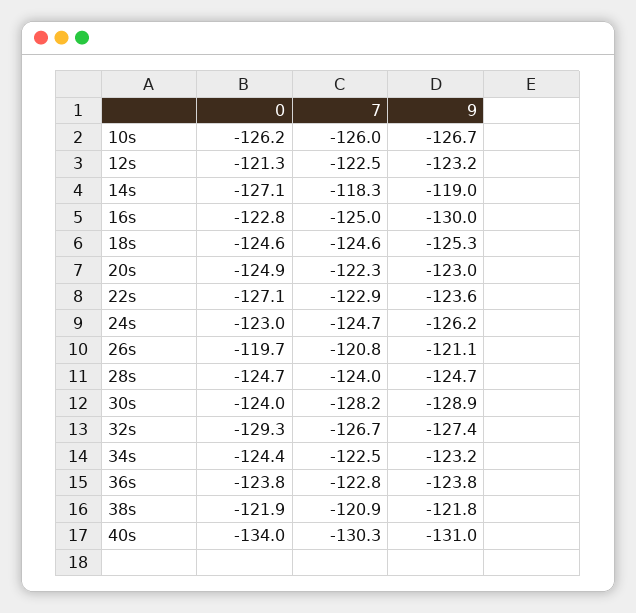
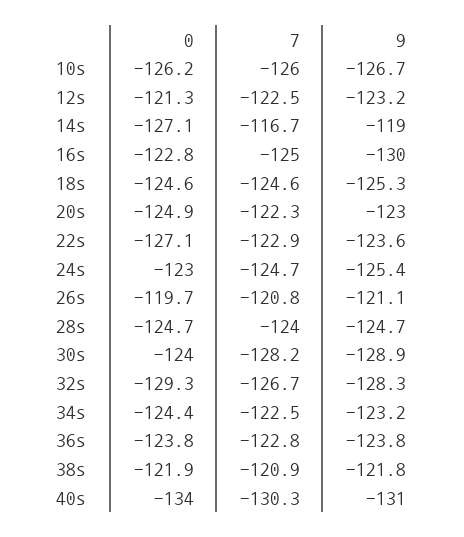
  {
    "0": {
      "10s": -126.2,
      "12s": -121.3,
      "14s": -127.1,
      "16s": -122.8,
      "18s": -124.6,
      "20s": -124.9,
      "22s": -127.1,
      "24s": -123,
      "26s": -119.7,
      "28s": -124.7,
      "30s": -124,
      "32s": -129.3,
      "34s": -124.4,
      "36s": -123.8,
      "38s": -121.9,
      "40s": -134
    },
    "7": {
      "10s": -126,
      "12s": -122.5,
-     "14s": -118.3,
+     "14s": -116.7,
      "16s": -125,
      "18s": -124.6,
      "20s": -122.3,
      "22s": -122.9,
      "24s": -124.7,
      "26s": -120.8,
      "28s": -124,
      "30s": -128.2,
      "32s": -126.7,
      "34s": -122.5,
      "36s": -122.8,
      "38s": -120.9,
      "40s": -130.3
    },
    "9": {
      "10s": -126.7,
      "12s": -123.2,
      "14s": -119,
      "16s": -130,
      "18s": -125.3,
      "20s": -123,
      "22s": -123.6,
-     "24s": -126.2,
+     "24s": -125.4,
      "26s": -121.1,
      "28s": -124.7,
      "30s": -128.9,
-     "32s": -127.4,
+     "32s": -128.3,
      "34s": -123.2,
      "36s": -123.8,
      "38s": -121.8,
      "40s": -131
    }
  }

